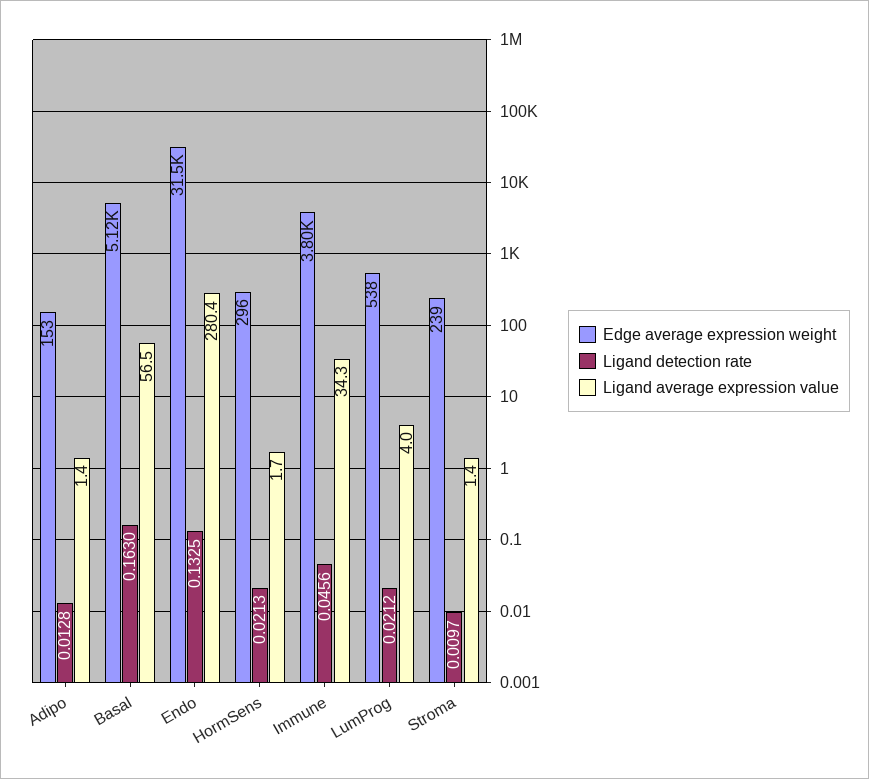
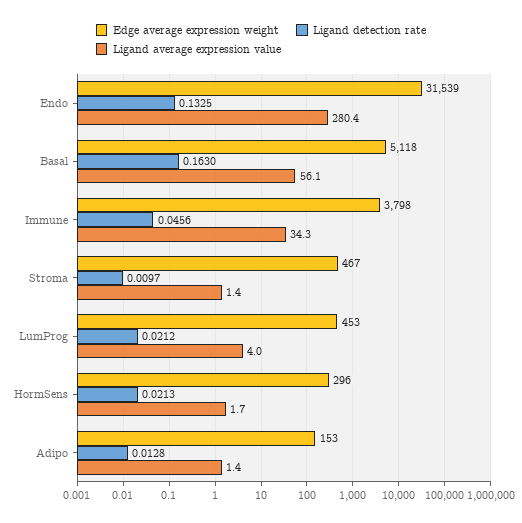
  {
    "Edge average expression weight": {
      "Adipo": 153,
      "Basal": 5118,
      "Endo": 31539,
      "HormSens": 296,
      "Immune": 3798,
-     "LumProg": 538,
+     "LumProg": 453,
-     "Stroma": 239
+     "Stroma": 467
    },
    "Ligand detection rate": {
      "Adipo": 0.0128,
      "Basal": 0.163,
      "Endo": 0.1325,
      "HormSens": 0.0213,
      "Immune": 0.0456,
      "LumProg": 0.0212,
      "Stroma": 0.0097
    },
    "Ligand average expression value": {
      "Adipo": 1.4,
-     "Basal": 56.5,
+     "Basal": 56.1,
      "Endo": 280.4,
      "HormSens": 1.7,
      "Immune": 34.3,
      "LumProg": 4,
      "Stroma": 1.4
    }
  }

